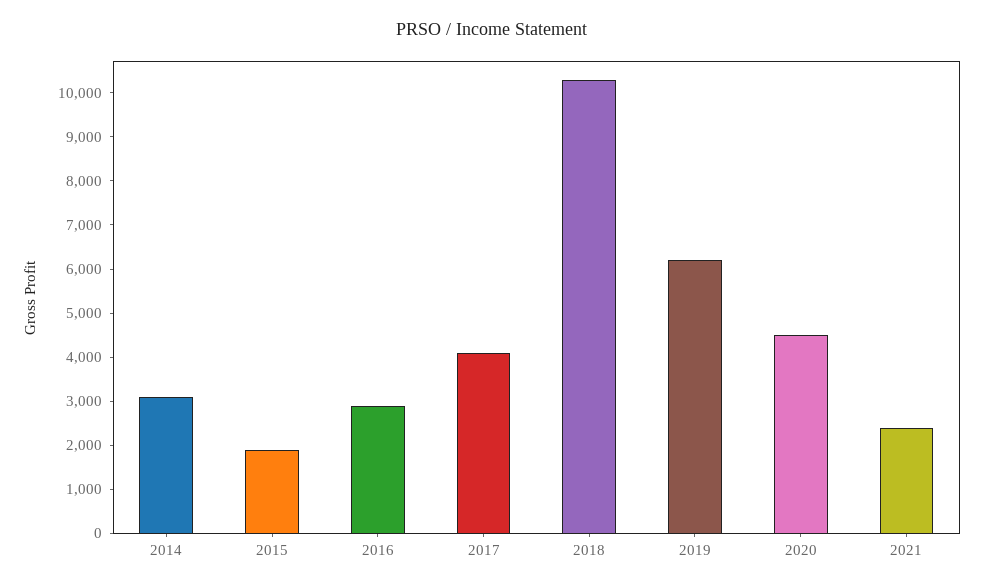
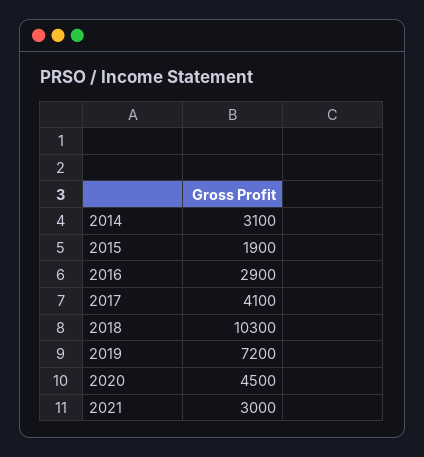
  {
    "2014": 3100,
    "2015": 1900,
    "2016": 2900,
    "2017": 4100,
    "2018": 10300,
-   "2019": 6200,
+   "2019": 7200,
    "2020": 4500,
-   "2021": 2400
+   "2021": 3000
  }

